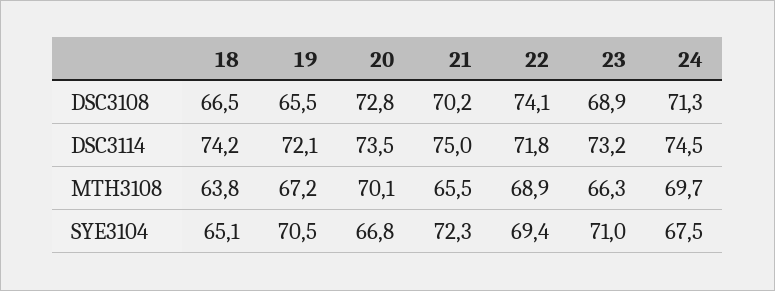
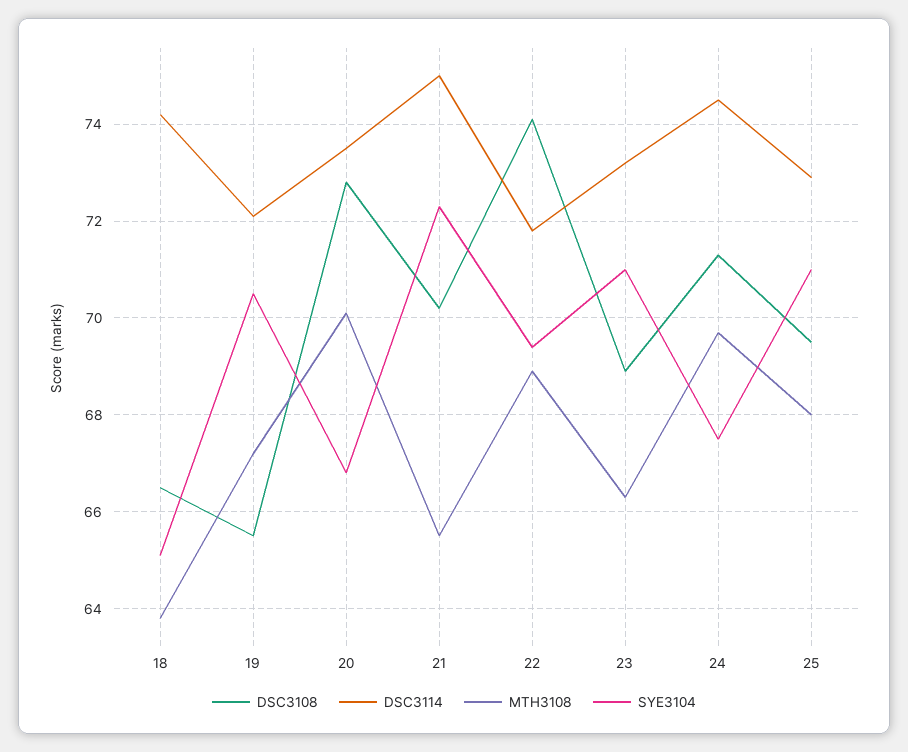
  {
    "DSC3108": {
      "18": 66.5,
      "19": 65.5,
      "20": 72.8,
      "21": 70.2,
      "22": 74.1,
      "23": 68.9,
-     "24": 71.3
+     "24": 71.3,
+     "25": 69.5
    },
    "DSC3114": {
      "18": 74.2,
      "19": 72.1,
      "20": 73.5,
      "21": 75,
      "22": 71.8,
      "23": 73.2,
-     "24": 74.5
+     "24": 74.5,
+     "25": 73
    },
    "MTH3108": {
      "18": 63.8,
      "19": 67.2,
      "20": 70.1,
      "21": 65.5,
      "22": 68.9,
      "23": 66.3,
-     "24": 69.7
+     "24": 69.7,
+     "25": 68
    },
    "SYE3104": {
      "18": 65.1,
      "19": 70.5,
      "20": 66.8,
      "21": 72.3,
      "22": 69.4,
      "23": 71,
-     "24": 67.5
+     "24": 67.5,
+     "25": 71
    }
  }

